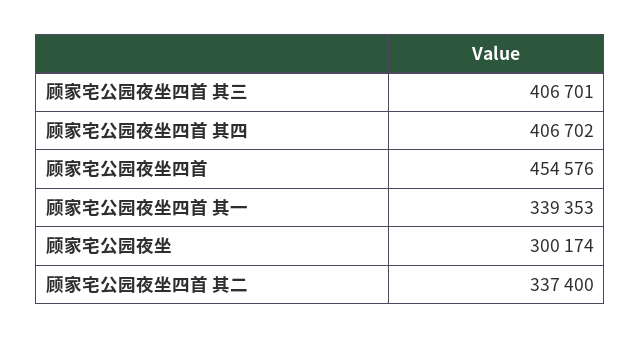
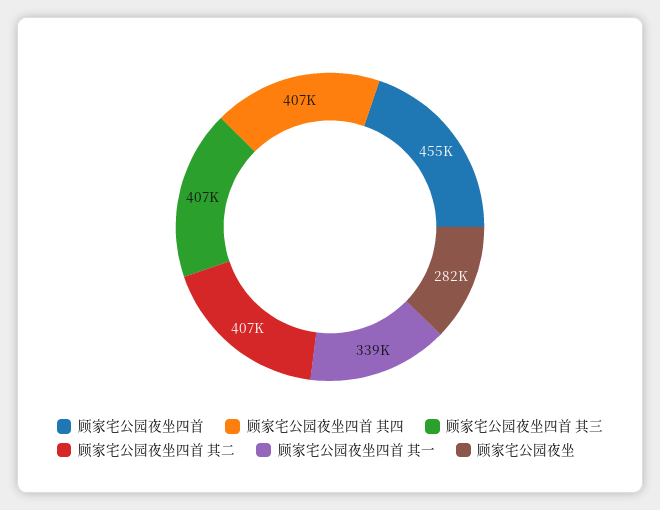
  {
    "顾家宅公园夜坐四首 其三": 406701,
    "顾家宅公园夜坐四首 其四": 406702,
    "顾家宅公园夜坐四首": 454576,
    "顾家宅公园夜坐四首 其一": 339353,
-   "顾家宅公园夜坐": 300174,
+   "顾家宅公园夜坐": 282000,
-   "顾家宅公园夜坐四首 其二": 337400
+   "顾家宅公园夜坐四首 其二": 407000
  }

